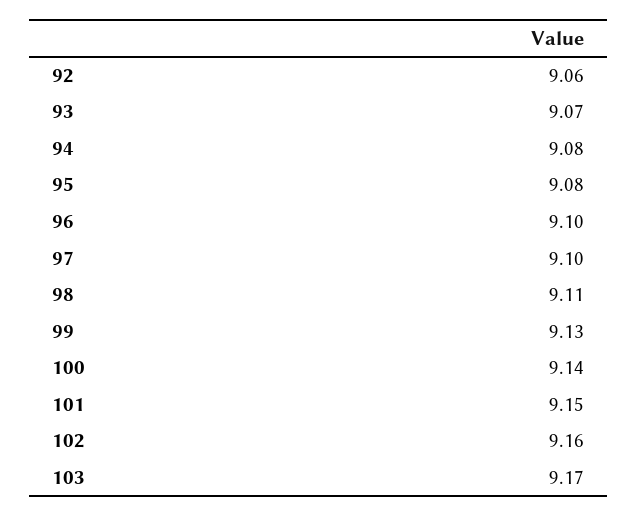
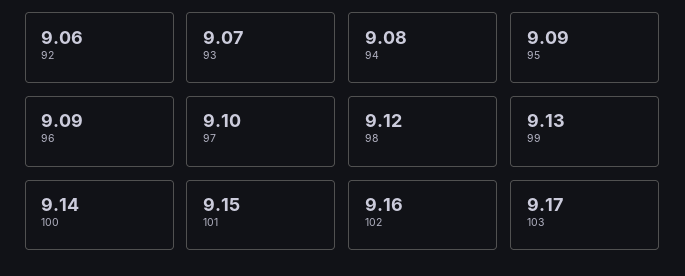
  {
    "92": 9.06,
    "93": 9.07,
    "94": 9.08,
-   "95": 9.08,
+   "95": 9.09,
-   "96": 9.1,
+   "96": 9.09,
    "97": 9.1,
-   "98": 9.11,
+   "98": 9.12,
    "99": 9.13,
    "100": 9.14,
    "101": 9.15,
    "102": 9.16,
    "103": 9.17
  }

